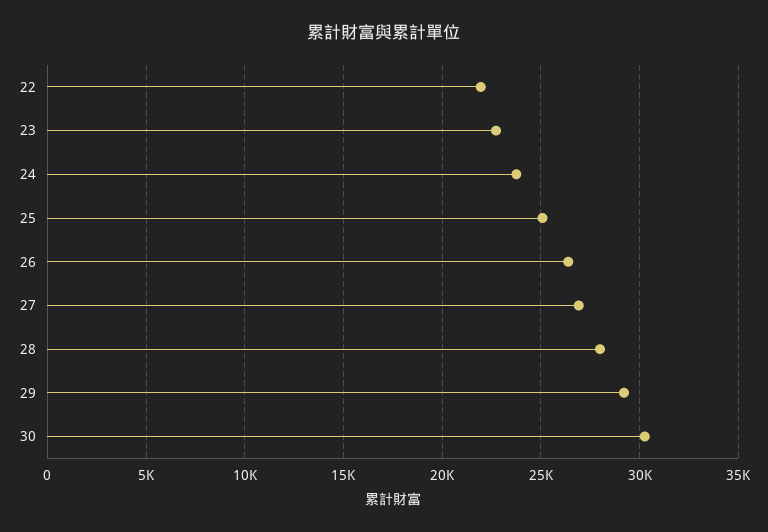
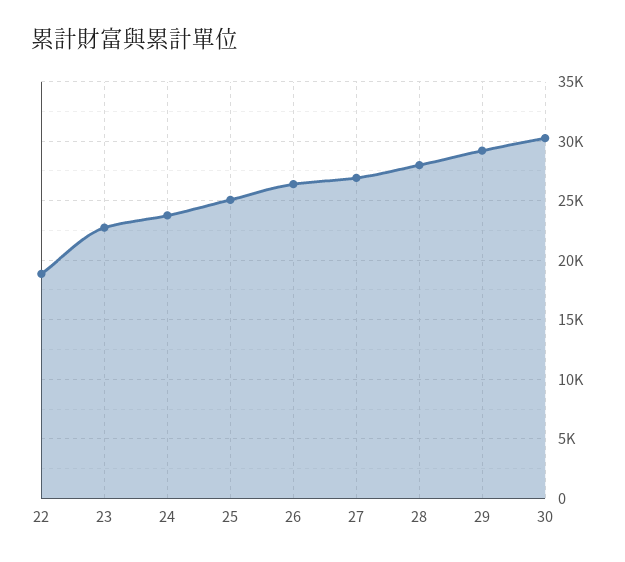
  {
-   "22": 22000,
+   "22": 19000,
    "23": 22500,
    "24": 24000,
    "25": 25000,
    "26": 26500,
    "27": 27000,
    "28": 28000,
    "29": 29000,
    "30": 30500
  }

